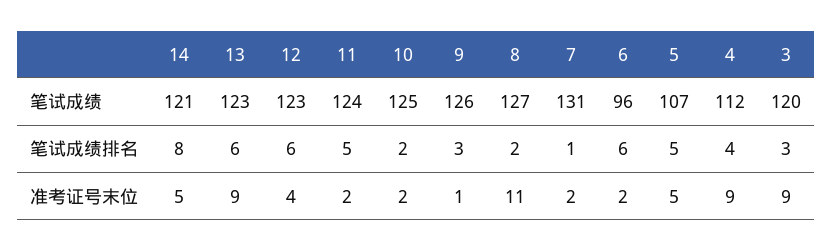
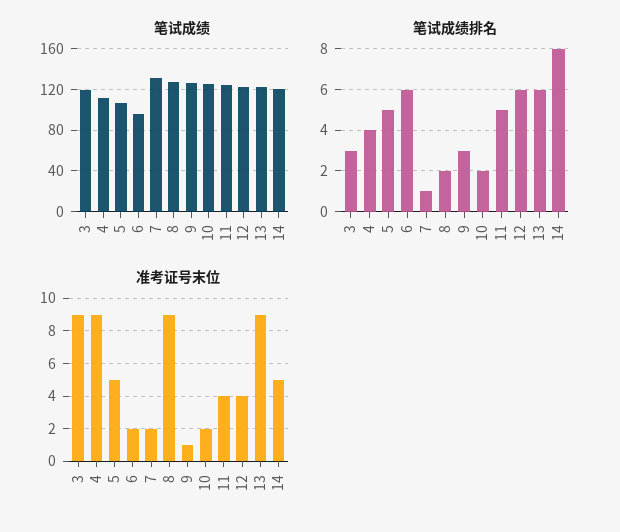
  {
    "笔试成绩": {
      "14": 121,
      "13": 123,
      "12": 123,
      "11": 124,
      "10": 125,
      "9": 126,
      "8": 127,
      "7": 131,
      "6": 96,
      "5": 107,
      "4": 112,
      "3": 120
    },
    "笔试成绩排名": {
      "14": 8,
      "13": 6,
      "12": 6,
      "11": 5,
      "10": 2,
      "9": 3,
      "8": 2,
      "7": 1,
      "6": 6,
      "5": 5,
      "4": 4,
      "3": 3
    },
    "准考证号末位": {
      "14": 5,
      "13": 9,
      "12": 4,
-     "11": 2,
+     "11": 4,
      "10": 2,
      "9": 1,
-     "8": 11,
+     "8": 9,
      "7": 2,
      "6": 2,
      "5": 5,
      "4": 9,
      "3": 9
    }
  }

